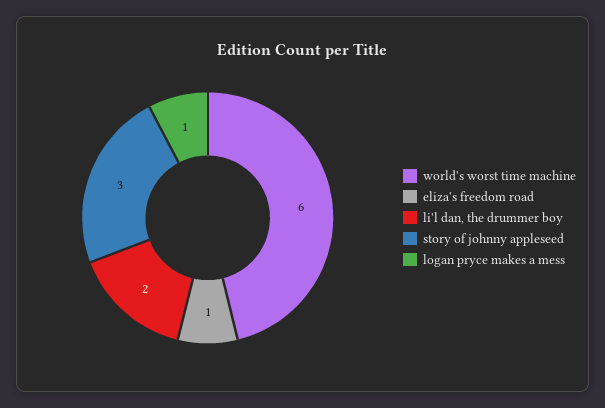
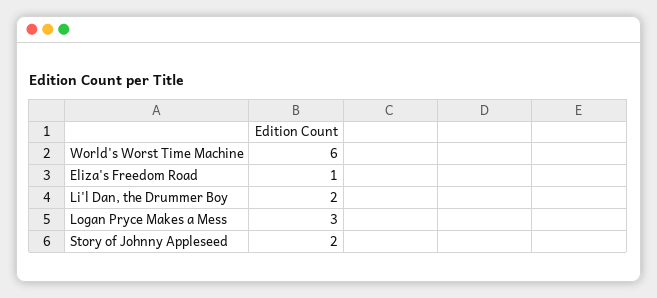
  {
    "world's worst time machine": 6,
    "eliza's freedom road": 1,
    "li'l dan, the drummer boy": 2,
-   "story of johnny appleseed": 3,
+   "story of johnny appleseed": 2,
-   "logan pryce makes a mess": 1
+   "logan pryce makes a mess": 3
  }

